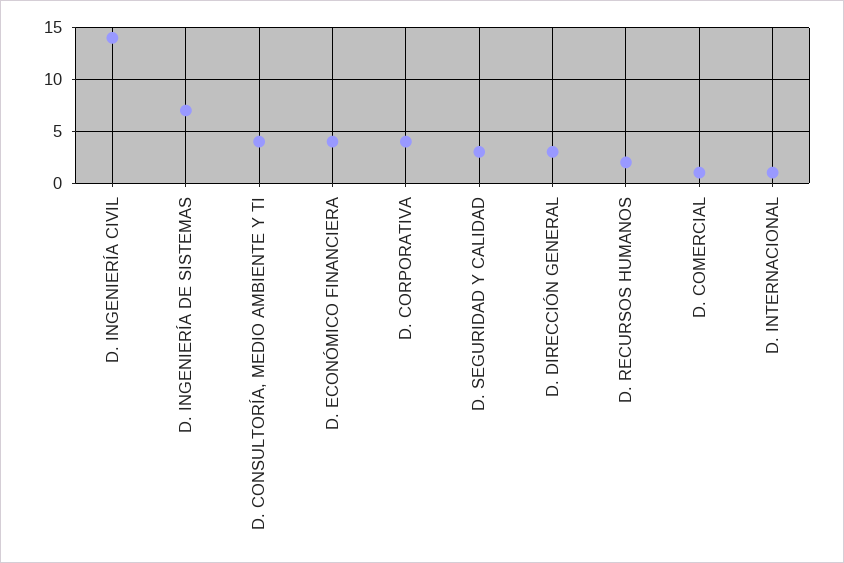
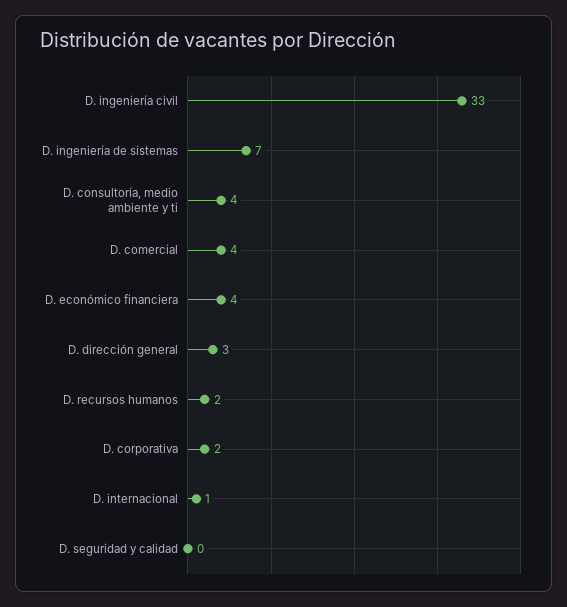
  {
-   "D. INGENIERÍA CIVIL": 14,
+   "D. INGENIERÍA CIVIL": 33,
    "D. INGENIERÍA DE SISTEMAS": 7,
    "D. CONSULTORÍA, MEDIO AMBIENTE Y TI": 4,
    "D. ECONÓMICO FINANCIERA": 4,
-   "D. CORPORATIVA": 4,
+   "D. CORPORATIVA": 2,
-   "D. SEGURIDAD Y CALIDAD": 3,
+   "D. SEGURIDAD Y CALIDAD": 0,
    "D. DIRECCIÓN GENERAL": 3,
    "D. RECURSOS HUMANOS": 2,
-   "D. COMERCIAL": 1,
+   "D. COMERCIAL": 4,
    "D. INTERNACIONAL": 1
  }

